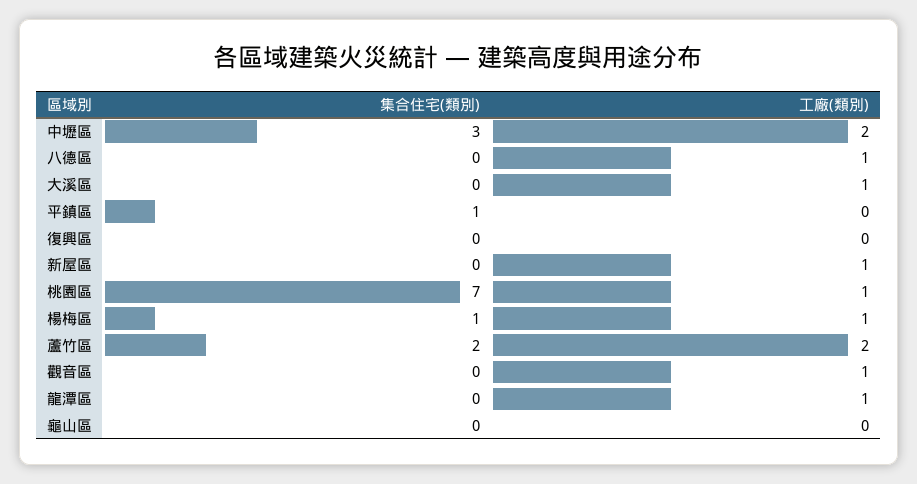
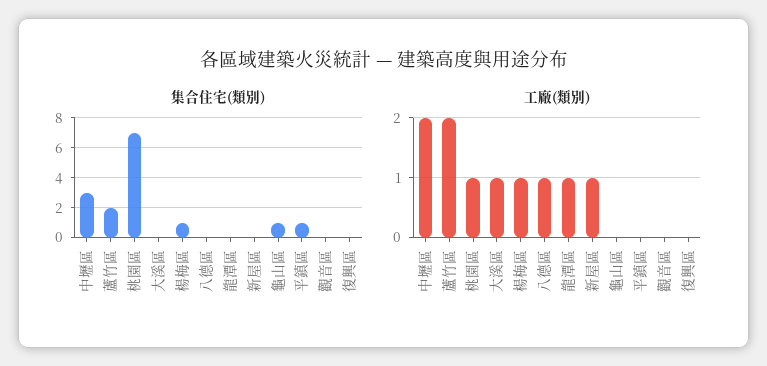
  {
    "集合住宅(類別)": {
      "中壢區": 3,
      "八德區": 0,
      "大溪區": 0,
      "平鎮區": 1,
      "復興區": 0,
      "新屋區": 0,
      "桃園區": 7,
      "楊梅區": 1,
      "蘆竹區": 2,
      "觀音區": 0,
      "龍潭區": 0,
-     "龜山區": 0
+     "龜山區": 1
    },
    "工廠(類別)": {
      "中壢區": 2,
      "八德區": 1,
      "大溪區": 1,
      "平鎮區": 0,
      "復興區": 0,
      "新屋區": 1,
      "桃園區": 1,
      "楊梅區": 1,
      "蘆竹區": 2,
-     "觀音區": 1,
+     "觀音區": 0,
      "龍潭區": 1,
      "龜山區": 0
    }
  }

